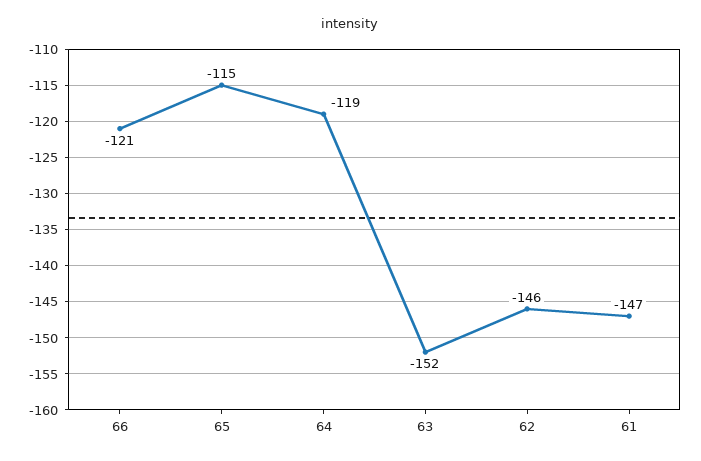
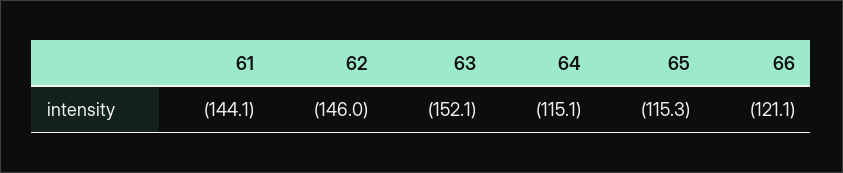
  {
    "66": -121.1,
    "65": -115.3,
-   "64": -119,
+   "64": -115.1,
    "63": -152.1,
    "62": -146,
-   "61": -147
+   "61": -144.1
  }

